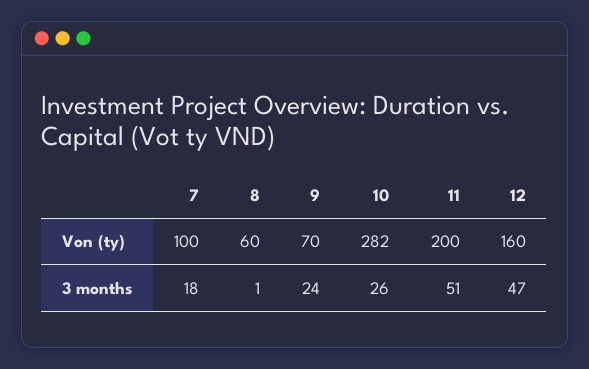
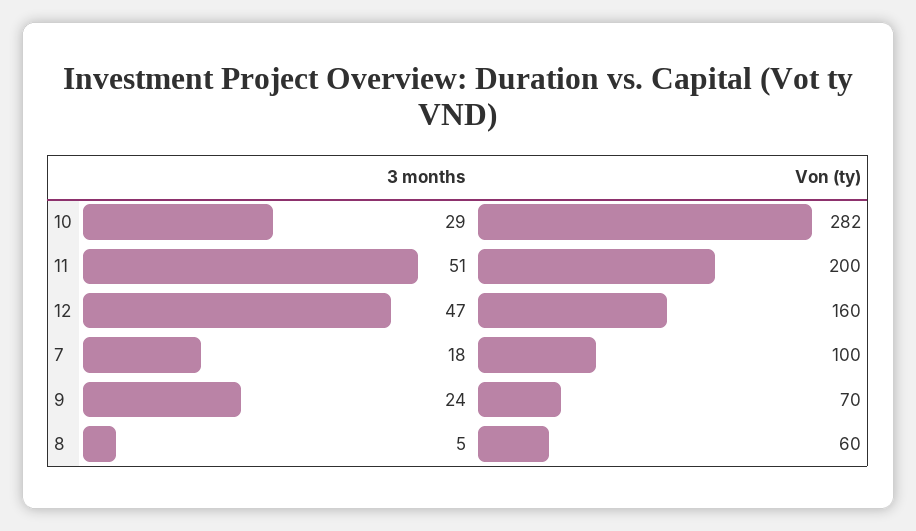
  {
    "7": {
      "Von (ty)": 100,
      "3 months": 18
    },
    "8": {
      "Von (ty)": 60,
-     "3 months": 1
+     "3 months": 5
    },
    "9": {
      "Von (ty)": 70,
      "3 months": 24
    },
    "10": {
      "Von (ty)": 282,
-     "3 months": 26
+     "3 months": 29
    },
    "11": {
      "Von (ty)": 200,
      "3 months": 51
    },
    "12": {
      "Von (ty)": 160,
      "3 months": 47
    }
  }

